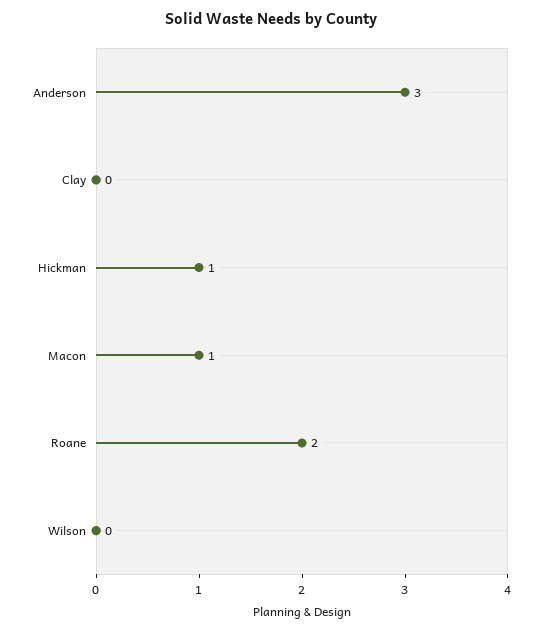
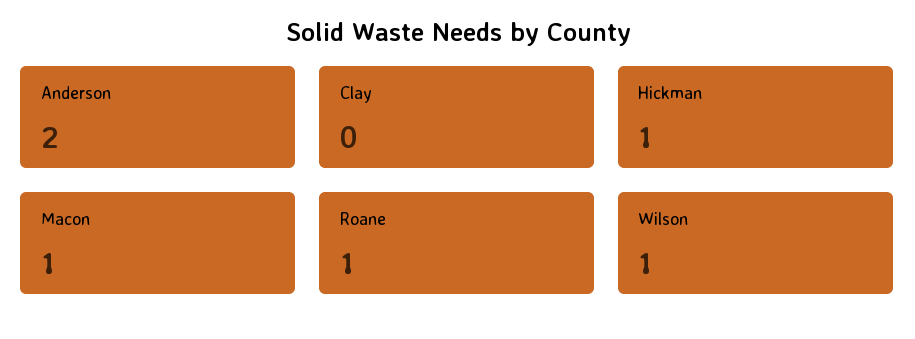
  {
-   "Anderson": 3,
+   "Anderson": 2,
    "Clay": 0,
    "Hickman": 1,
    "Macon": 1,
-   "Roane": 2,
+   "Roane": 1,
-   "Wilson": 0
+   "Wilson": 1
  }

